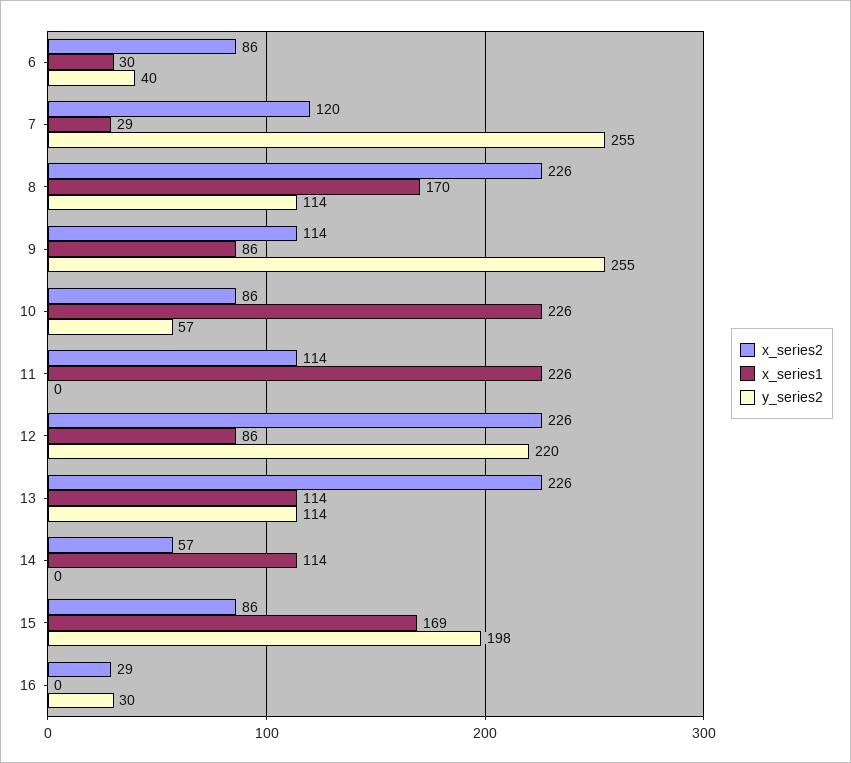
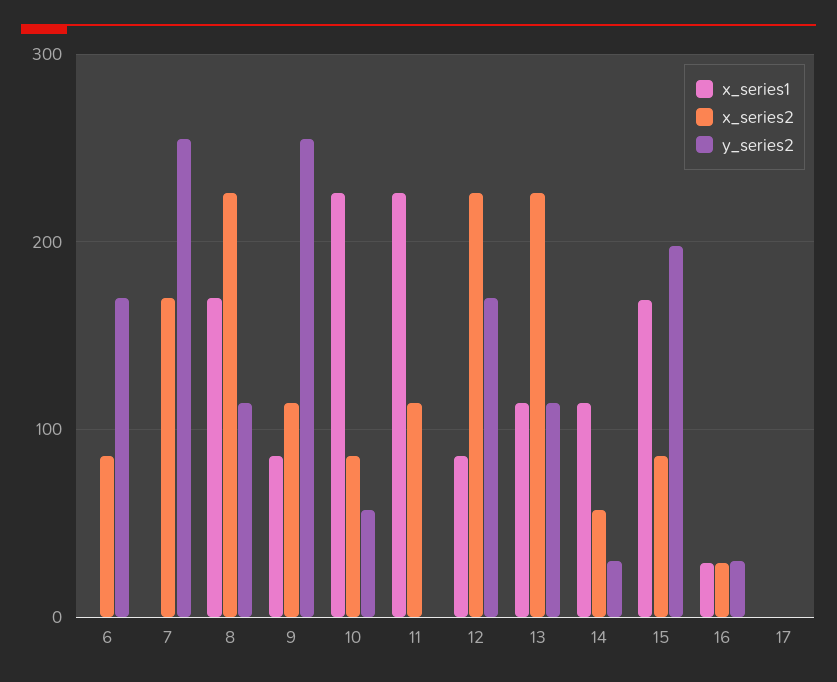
  {
    "x_series2": {
      "6": 86,
-     "7": 120,
+     "7": 170,
      "8": 226,
      "9": 114,
      "10": 86,
      "11": 114,
      "12": 226,
      "13": 226,
      "14": 57,
      "15": 86,
-     "16": 29
+     "16": 29,
+     "17": 0
    },
    "x_series1": {
-     "6": 30,
+     "6": 0,
-     "7": 29,
+     "7": 0,
      "8": 170,
      "9": 86,
      "10": 226,
      "11": 226,
      "12": 86,
      "13": 114,
      "14": 114,
      "15": 169,
-     "16": 0
+     "16": 30,
+     "17": 0
    },
    "y_series2": {
-     "6": 40,
+     "6": 170,
      "7": 255,
      "8": 114,
      "9": 255,
      "10": 57,
      "11": 0,
-     "12": 220,
+     "12": 170,
      "13": 114,
-     "14": 0,
+     "14": 30,
      "15": 198,
-     "16": 30
+     "16": 30,
+     "17": 0
    }
  }

